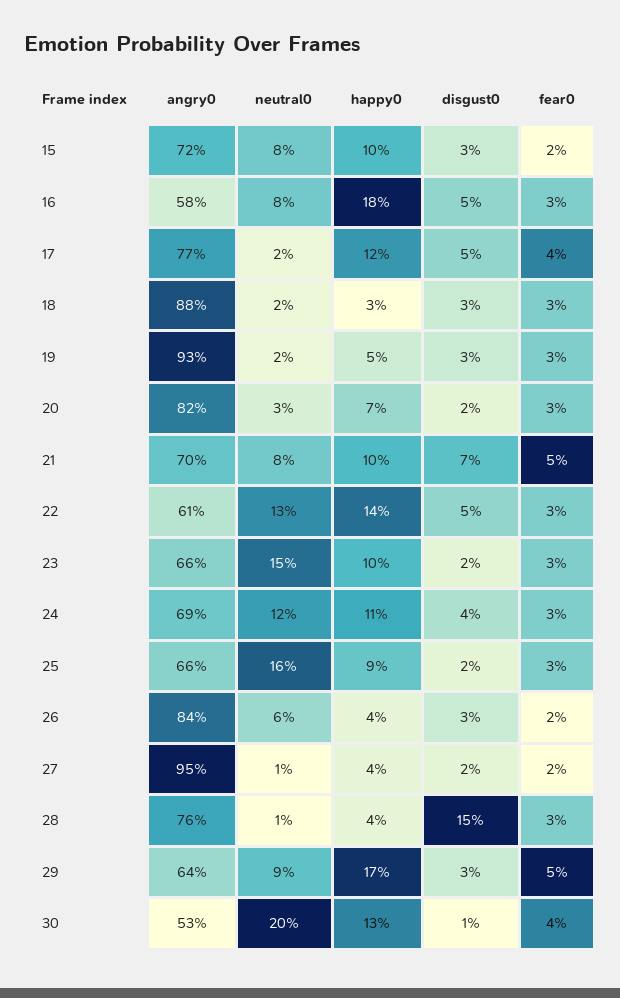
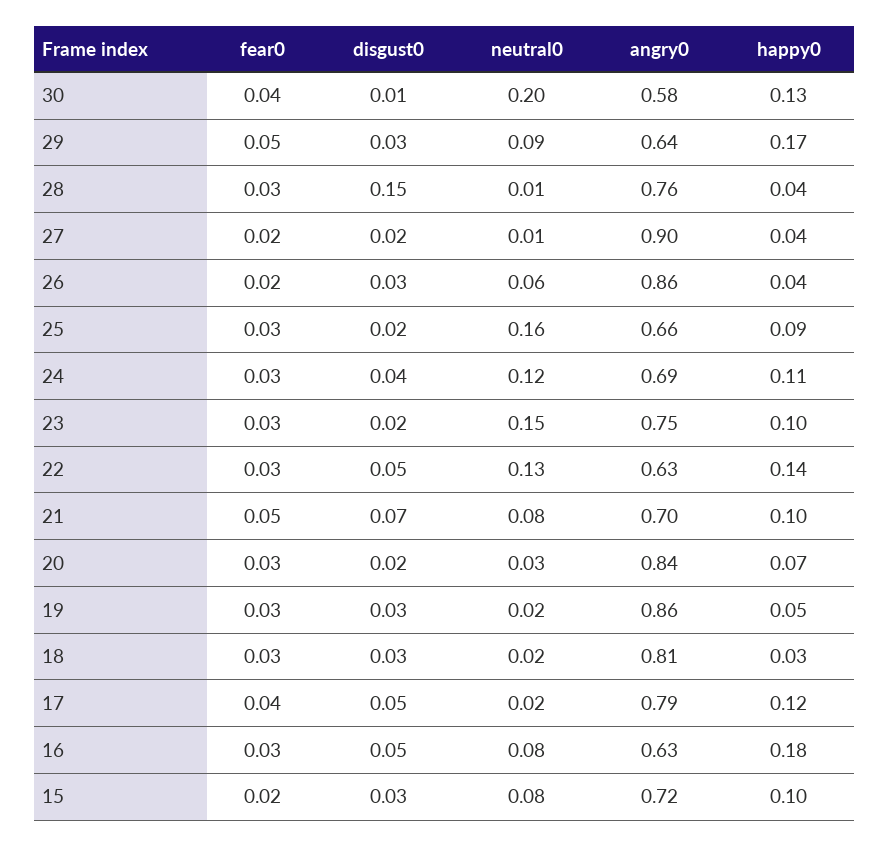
  {
    "angry0": {
      "15": 0.72,
-     "16": 0.58,
+     "16": 0.63,
-     "17": 0.77,
+     "17": 0.79,
-     "18": 0.88,
+     "18": 0.81,
-     "19": 0.93,
+     "19": 0.86,
-     "20": 0.82,
+     "20": 0.84,
      "21": 0.7,
-     "22": 0.61,
+     "22": 0.63,
-     "23": 0.66,
+     "23": 0.75,
      "24": 0.69,
      "25": 0.66,
-     "26": 0.84,
+     "26": 0.86,
-     "27": 0.95,
+     "27": 0.9,
      "28": 0.76,
      "29": 0.64,
-     "30": 0.53
+     "30": 0.58
    },
    "neutral0": {
      "15": 0.08,
      "16": 0.08,
      "17": 0.02,
      "18": 0.02,
      "19": 0.02,
      "20": 0.03,
      "21": 0.08,
      "22": 0.13,
      "23": 0.15,
      "24": 0.12,
      "25": 0.16,
      "26": 0.06,
      "27": 0.01,
      "28": 0.01,
      "29": 0.09,
      "30": 0.2
    },
    "happy0": {
      "15": 0.1,
      "16": 0.18,
      "17": 0.12,
      "18": 0.03,
      "19": 0.05,
      "20": 0.07,
      "21": 0.1,
      "22": 0.14,
      "23": 0.1,
      "24": 0.11,
      "25": 0.09,
      "26": 0.04,
      "27": 0.04,
      "28": 0.04,
      "29": 0.17,
      "30": 0.13
    },
    "disgust0": {
      "15": 0.03,
      "16": 0.05,
      "17": 0.05,
      "18": 0.03,
      "19": 0.03,
      "20": 0.02,
      "21": 0.07,
      "22": 0.05,
      "23": 0.02,
      "24": 0.04,
      "25": 0.02,
      "26": 0.03,
      "27": 0.02,
      "28": 0.15,
      "29": 0.03,
      "30": 0.01
    },
    "fear0": {
      "15": 0.02,
      "16": 0.03,
      "17": 0.04,
      "18": 0.03,
      "19": 0.03,
      "20": 0.03,
      "21": 0.05,
      "22": 0.03,
      "23": 0.03,
      "24": 0.03,
      "25": 0.03,
      "26": 0.02,
      "27": 0.02,
      "28": 0.03,
      "29": 0.05,
      "30": 0.04
    }
  }

